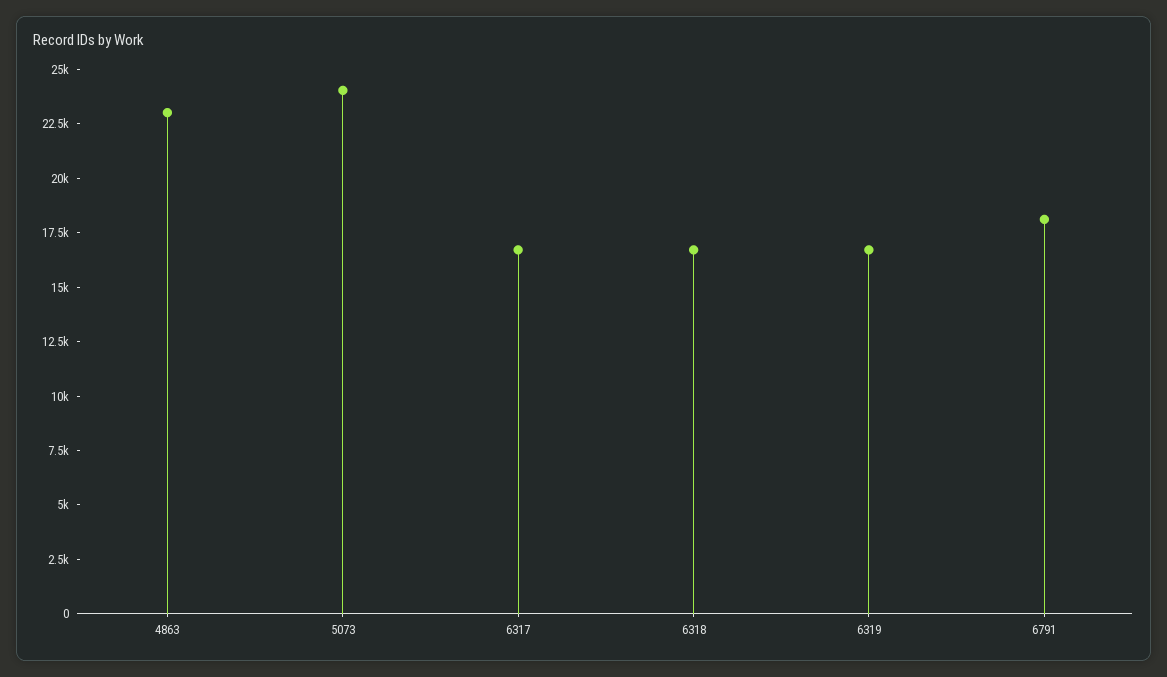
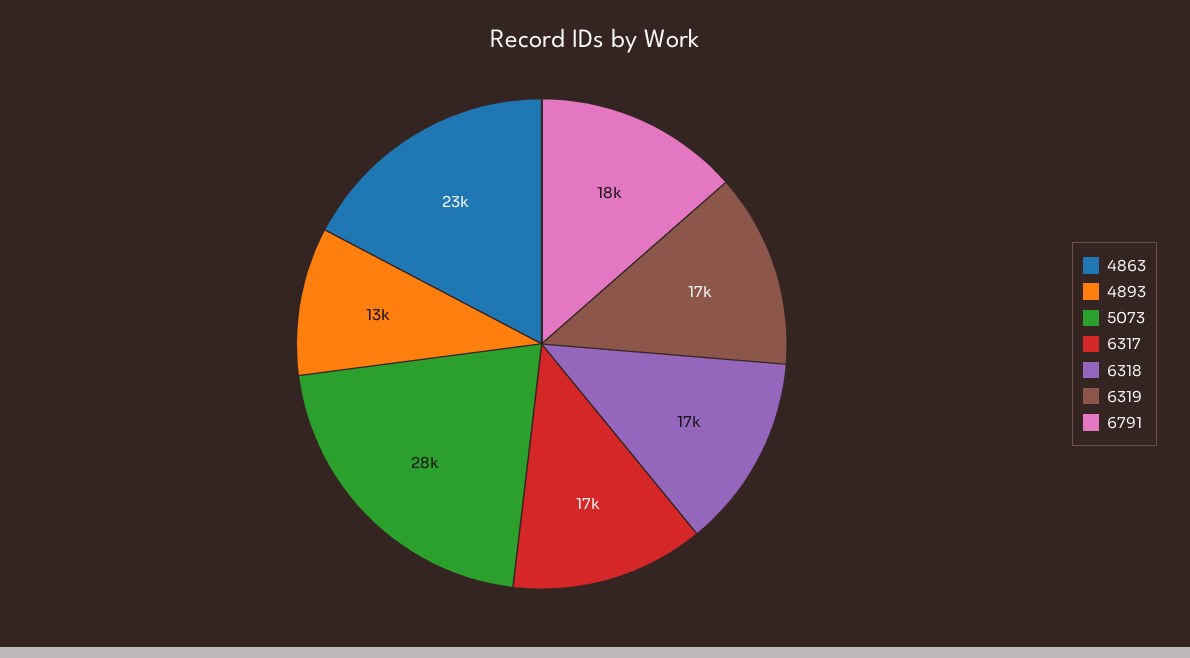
  {
    "4863": 23000,
-   "5073": 24000,
+   "5073": 28000,
    "6317": 17000,
    "6318": 17000,
    "6319": 17000,
-   "6791": 18000
+   "6791": 18000,
+   "4893": 13000
  }

